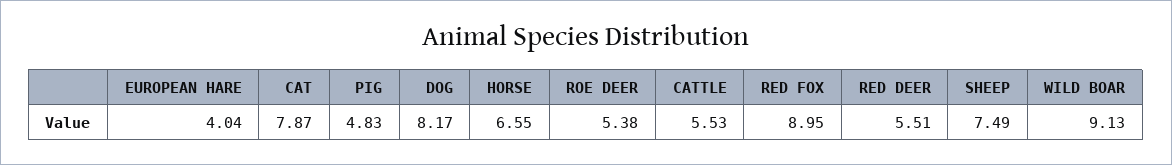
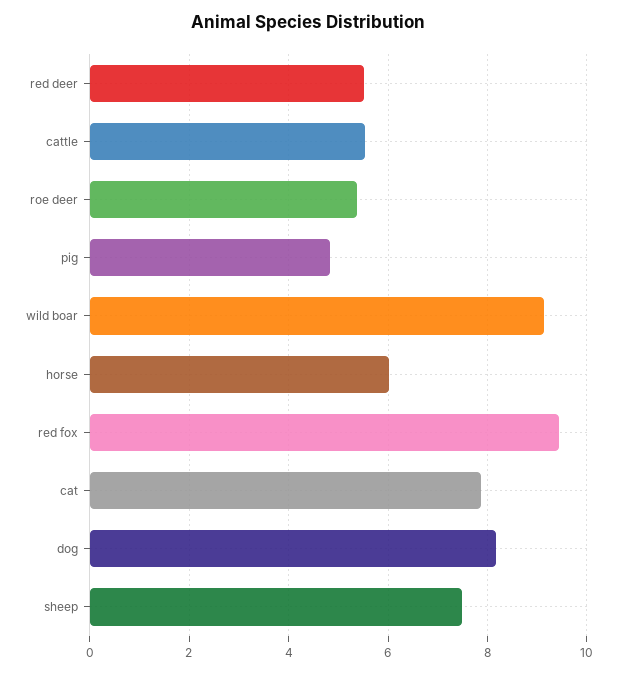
  {
-   "EUROPEAN HARE": 4.04,
    "CAT": 7.87,
    "PIG": 4.83,
    "DOG": 8.17,
-   "HORSE": 6.55,
+   "HORSE": 6,
    "ROE DEER": 5.38,
    "CATTLE": 5.53,
-   "RED FOX": 8.95,
+   "RED FOX": 9.4,
    "RED DEER": 5.51,
    "SHEEP": 7.49,
    "WILD BOAR": 9.13
  }

